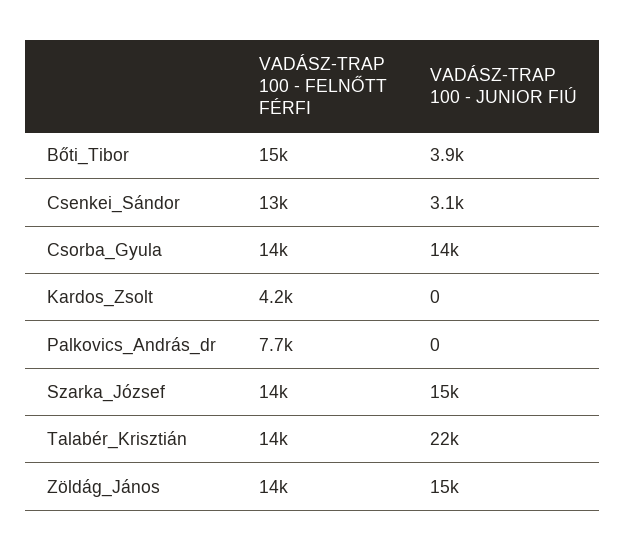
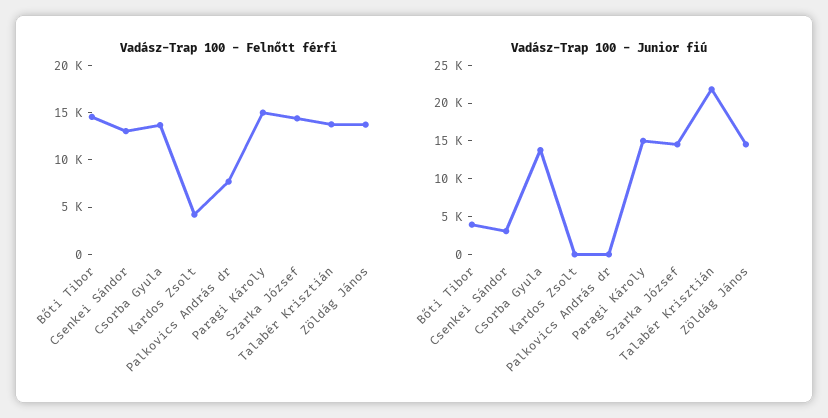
  {
    "VADÁSZ-TRAP 100 - FELNŐTT FÉRFI": {
      "Bőti_Tibor": 15000,
      "Csenkei_Sándor": 13000,
      "Csorba_Gyula": 14000,
      "Kardos_Zsolt": 4200,
      "Palkovics_András_dr": 7700,
      "Szarka_József": 14000,
      "Talabér_Krisztián": 14000,
-     "Zöldág_János": 14000
+     "Zöldág_János": 14000,
+     "Paragi Károly": 15000
    },
    "VADÁSZ-TRAP 100 - JUNIOR FIÚ": {
      "Bőti_Tibor": 3900,
      "Csenkei_Sándor": 3100,
      "Csorba_Gyula": 14000,
      "Kardos_Zsolt": 0,
      "Palkovics_András_dr": 0,
      "Szarka_József": 15000,
      "Talabér_Krisztián": 22000,
-     "Zöldág_János": 15000
+     "Zöldág_János": 15000,
+     "Paragi Károly": 15000
    }
  }

